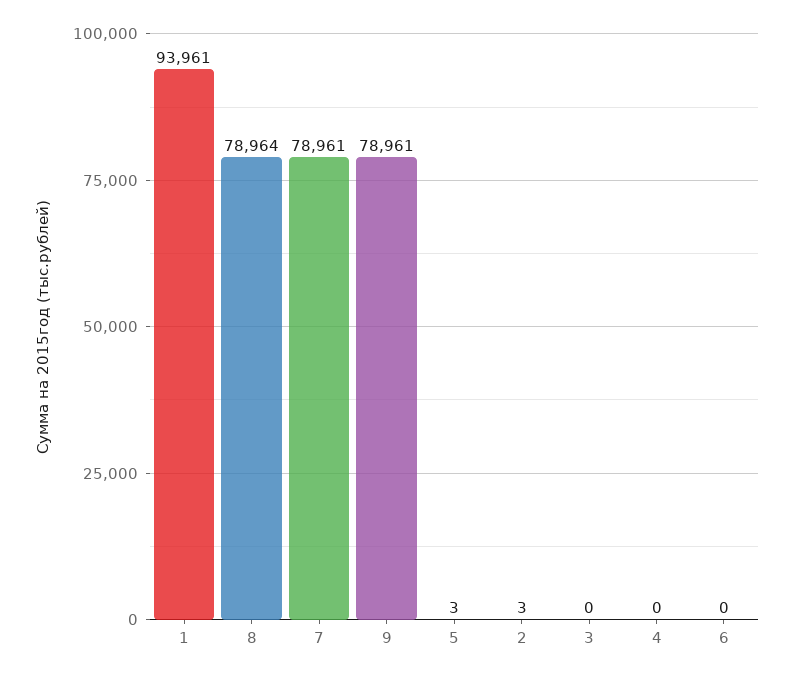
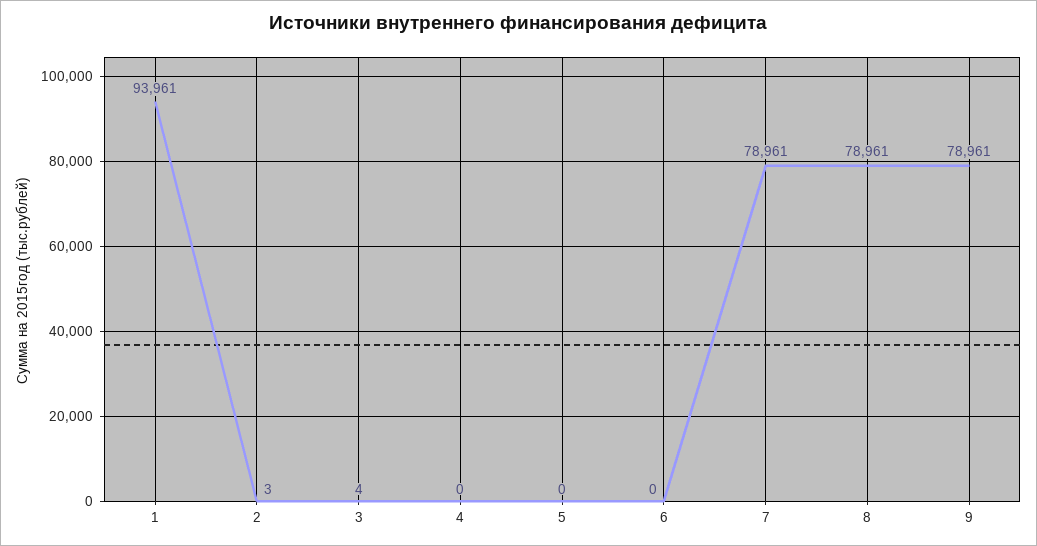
  {
    "1": 93961,
-   "8": 78964,
+   "8": 78961,
    "7": 78961,
    "9": 78961,
-   "5": 3,
+   "5": 0,
    "2": 3,
-   "3": 0,
+   "3": 4,
    "4": 0,
    "6": 0
  }

